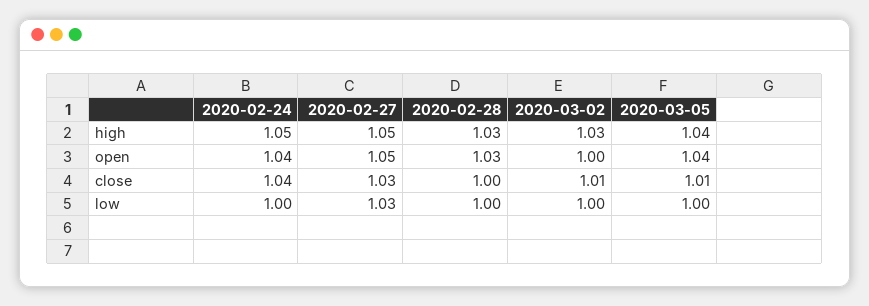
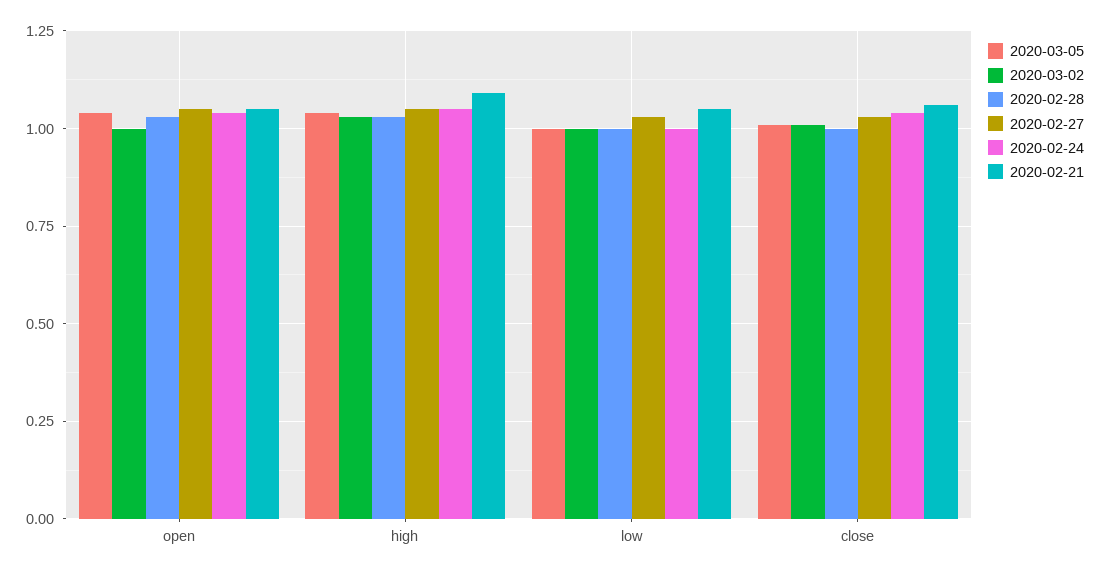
  {
    "2020-02-24": {
      "high": 1.05,
      "open": 1.04,
      "close": 1.04,
      "low": 1
    },
    "2020-02-27": {
      "high": 1.05,
      "open": 1.05,
      "close": 1.03,
      "low": 1.03
    },
    "2020-02-28": {
      "high": 1.03,
      "open": 1.03,
      "close": 1,
      "low": 1
    },
    "2020-03-02": {
      "high": 1.03,
      "open": 1,
      "close": 1.01,
      "low": 1
    },
    "2020-03-05": {
      "high": 1.04,
      "open": 1.04,
      "close": 1.01,
      "low": 1
-   }
+   },
+   "2020-02-21": {
+     "open": 1.05,
+     "high": 1.1,
+     "low": 1.05,
+     "close": 1.05
+   }
  }

